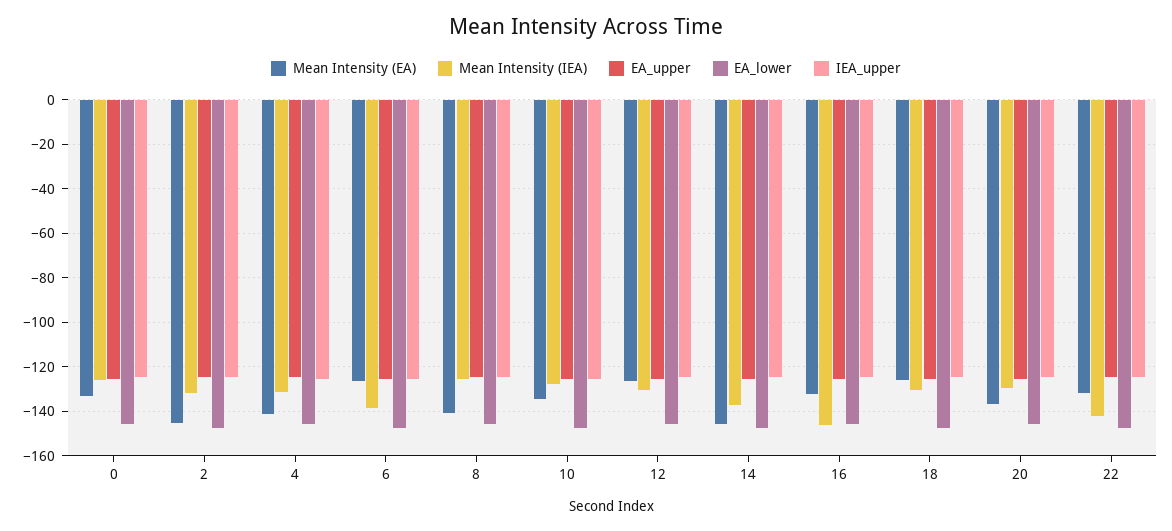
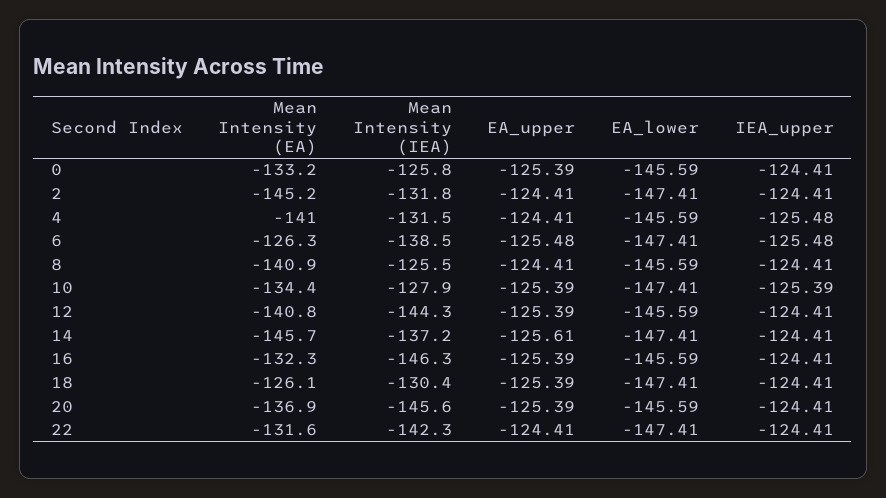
  {
    "Mean Intensity (EA)": {
      "0": -133.2,
      "2": -145.2,
      "4": -141,
      "6": -126.3,
      "8": -140.9,
      "10": -134.4,
-     "12": -125,
+     "12": -140.8,
      "14": -145.7,
      "16": -132.3,
      "18": -126.1,
      "20": -136.9,
      "22": -131.6
    },
    "Mean Intensity (IEA)": {
      "0": -125.8,
      "2": -131.8,
      "4": -131.5,
      "6": -138.5,
      "8": -125.5,
      "10": -127.9,
-     "12": -130,
+     "12": -144.3,
      "14": -137.2,
      "16": -146.3,
      "18": -130.4,
-     "20": -130,
+     "20": -145.6,
      "22": -142.3
    },
    "EA_upper": {
      "0": -125.39,
      "2": -124.41,
      "4": -124.41,
      "6": -125.48,
      "8": -124.41,
      "10": -125.39,
      "12": -125.39,
      "14": -125.61,
      "16": -125.39,
      "18": -125.39,
      "20": -125.39,
      "22": -124.41
    },
    "EA_lower": {
      "0": -145.59,
      "2": -147.41,
      "4": -145.59,
      "6": -147.41,
      "8": -145.59,
      "10": -147.41,
      "12": -145.59,
      "14": -147.41,
      "16": -145.59,
      "18": -147.41,
      "20": -145.59,
      "22": -147.41
    },
    "IEA_upper": {
      "0": -124.41,
      "2": -124.41,
      "4": -125.48,
      "6": -125.48,
      "8": -124.41,
      "10": -125.39,
      "12": -124.41,
      "14": -124.41,
      "16": -124.41,
      "18": -124.41,
      "20": -124.41,
      "22": -124.41
    }
  }

